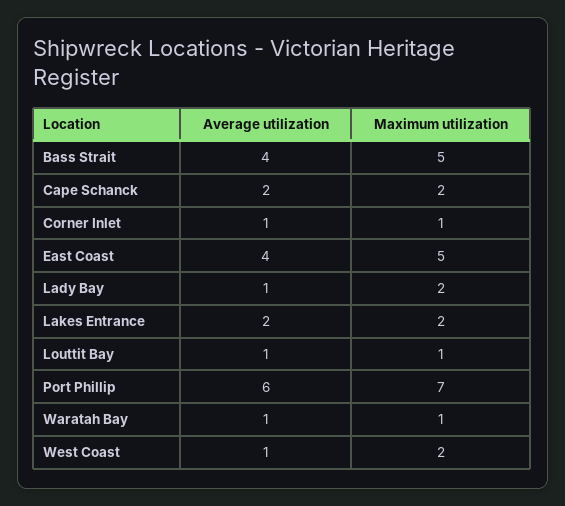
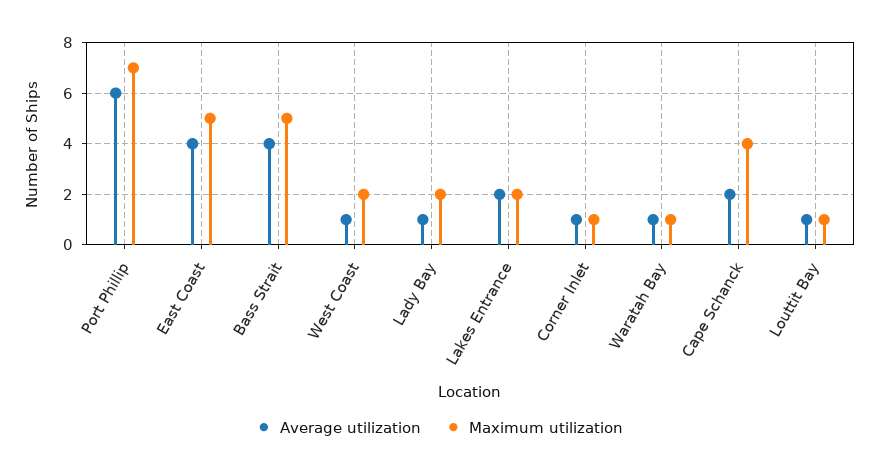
  {
    "Average utilization": {
      "Bass Strait": 4,
      "Cape Schanck": 2,
      "Corner Inlet": 1,
      "East Coast": 4,
      "Lady Bay": 1,
      "Lakes Entrance": 2,
      "Louttit Bay": 1,
      "Port Phillip": 6,
      "Waratah Bay": 1,
      "West Coast": 1
    },
    "Maximum utilization": {
      "Bass Strait": 5,
-     "Cape Schanck": 2,
+     "Cape Schanck": 4,
      "Corner Inlet": 1,
      "East Coast": 5,
      "Lady Bay": 2,
      "Lakes Entrance": 2,
      "Louttit Bay": 1,
      "Port Phillip": 7,
      "Waratah Bay": 1,
      "West Coast": 2
    }
  }

